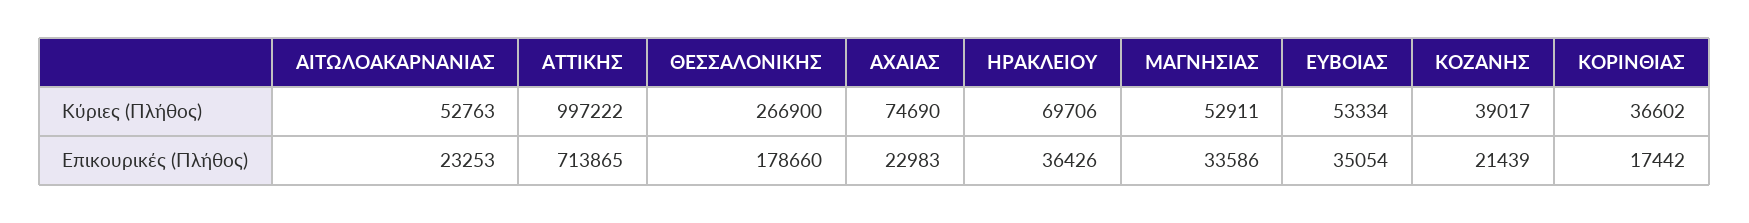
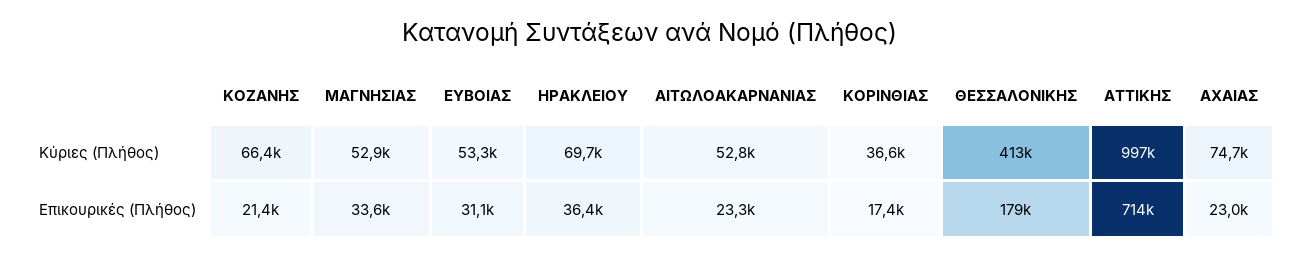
  {
    "ΑΙΤΩΛΟΑΚΑΡΝΑΝΙΑΣ": {
      "Κύριες (Πλήθος)": 52763,
      "Επικουρικές (Πλήθος)": 23253
    },
    "ΑΤΤΙΚΗΣ": {
      "Κύριες (Πλήθος)": 997222,
      "Επικουρικές (Πλήθος)": 713865
    },
    "ΘΕΣΣΑΛΟΝΙΚΗΣ": {
-     "Κύριες (Πλήθος)": 266900,
+     "Κύριες (Πλήθος)": 413000,
      "Επικουρικές (Πλήθος)": 178660
    },
    "ΑΧΑΙΑΣ": {
      "Κύριες (Πλήθος)": 74690,
      "Επικουρικές (Πλήθος)": 22983
    },
    "ΗΡΑΚΛΕΙΟΥ": {
      "Κύριες (Πλήθος)": 69706,
      "Επικουρικές (Πλήθος)": 36426
    },
    "ΜΑΓΝΗΣΙΑΣ": {
      "Κύριες (Πλήθος)": 52911,
      "Επικουρικές (Πλήθος)": 33586
    },
    "ΕΥΒΟΙΑΣ": {
      "Κύριες (Πλήθος)": 53334,
-     "Επικουρικές (Πλήθος)": 35054
+     "Επικουρικές (Πλήθος)": 31100
    },
    "ΚΟΖΑΝΗΣ": {
-     "Κύριες (Πλήθος)": 39017,
+     "Κύριες (Πλήθος)": 66400,
      "Επικουρικές (Πλήθος)": 21439
    },
    "ΚΟΡΙΝΘΙΑΣ": {
      "Κύριες (Πλήθος)": 36602,
      "Επικουρικές (Πλήθος)": 17442
    }
  }

